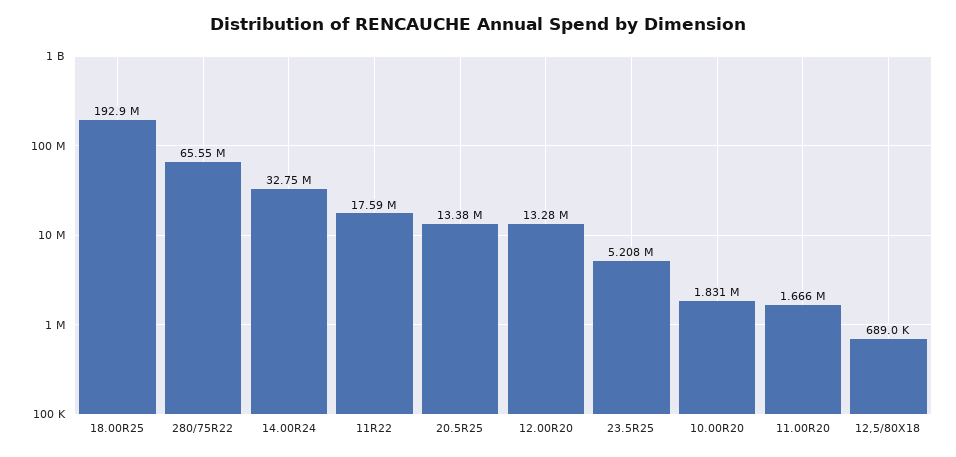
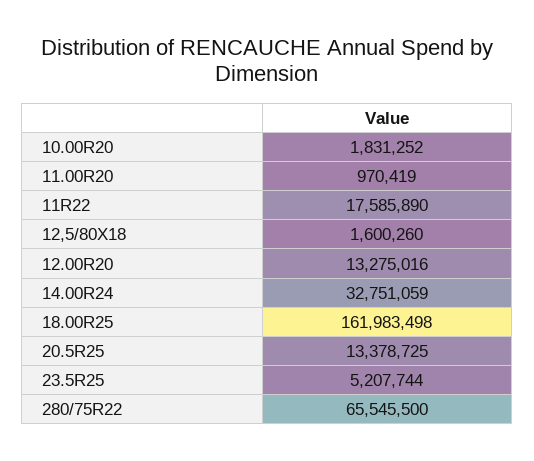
  {
-   "18.00R25": 192900000,
+   "18.00R25": 161983498,
    "280/75R22": 65545500,
    "14.00R24": 32751059,
    "11R22": 17585890,
    "20.5R25": 13378725,
    "12.00R20": 13275016,
    "23.5R25": 5207744,
    "10.00R20": 1831252,
-   "11.00R20": 1666000,
+   "11.00R20": 970419,
-   "12,5/80X18": 689000
+   "12,5/80X18": 1600260
  }

